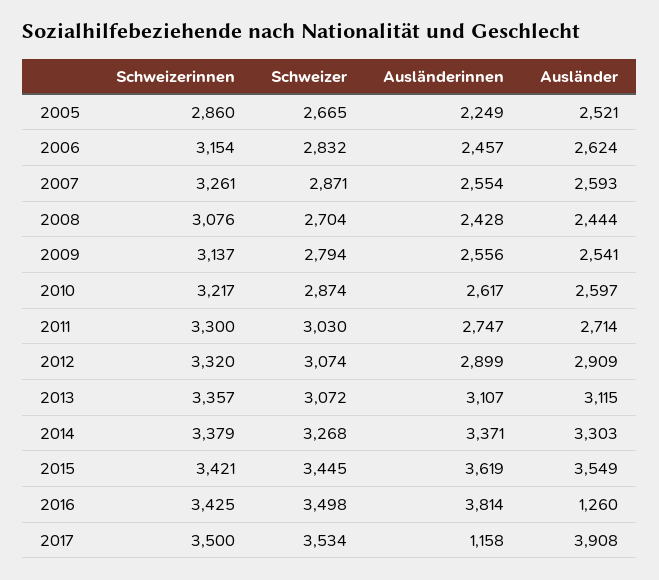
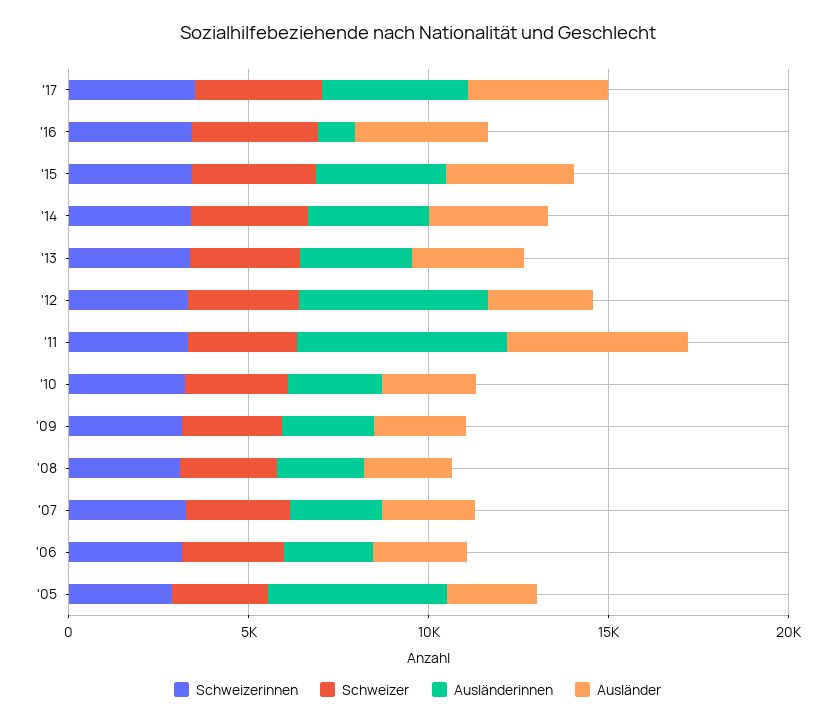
  {
    "Schweizerinnen": {
      "2005": 2860,
      "2006": 3154,
      "2007": 3261,
      "2008": 3076,
      "2009": 3137,
      "2010": 3217,
      "2011": 3300,
      "2012": 3320,
      "2013": 3357,
      "2014": 3379,
      "2015": 3421,
      "2016": 3425,
      "2017": 3500
    },
    "Schweizer": {
      "2005": 2665,
      "2006": 2832,
      "2007": 2871,
      "2008": 2704,
      "2009": 2794,
      "2010": 2874,
      "2011": 3030,
      "2012": 3074,
      "2013": 3072,
      "2014": 3268,
      "2015": 3445,
      "2016": 3498,
      "2017": 3534
    },
    "Ausländerinnen": {
-     "2005": 2249,
+     "2005": 5000,
      "2006": 2457,
      "2007": 2554,
      "2008": 2428,
      "2009": 2556,
      "2010": 2617,
-     "2011": 2747,
+     "2011": 6000,
-     "2012": 2899,
+     "2012": 5000,
      "2013": 3107,
      "2014": 3371,
      "2015": 3619,
-     "2016": 3814,
+     "2016": 1000,
-     "2017": 1158
+     "2017": 4000
    },
    "Ausländer": {
      "2005": 2521,
      "2006": 2624,
      "2007": 2593,
      "2008": 2444,
      "2009": 2541,
      "2010": 2597,
-     "2011": 2714,
+     "2011": 5000,
      "2012": 2909,
      "2013": 3115,
      "2014": 3303,
      "2015": 3549,
-     "2016": 1260,
+     "2016": 4000,
      "2017": 3908
    }
  }

